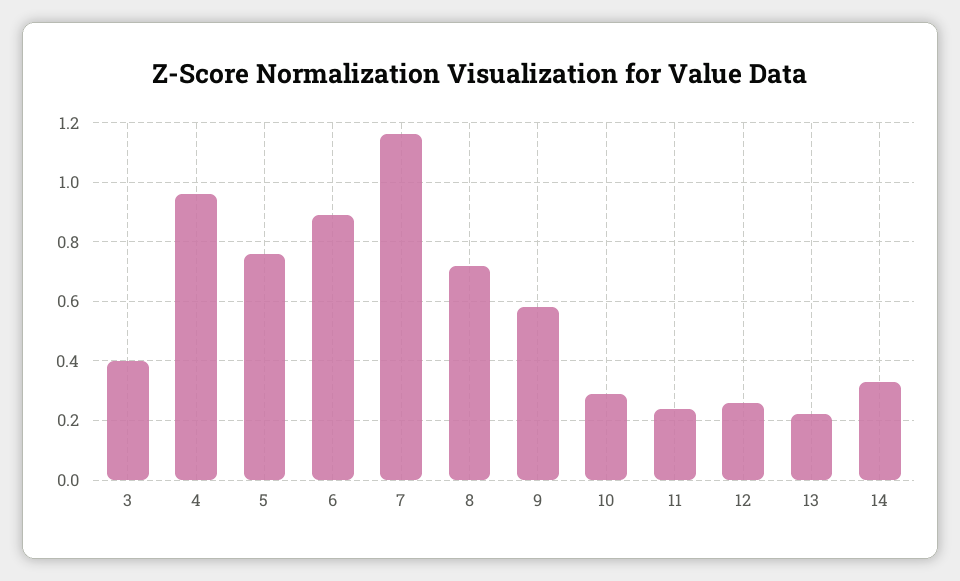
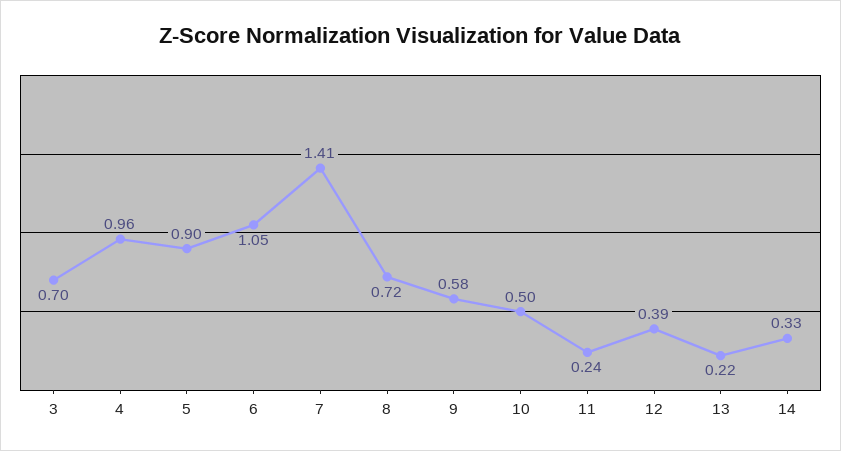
  {
-   "3": 0.4,
+   "3": 0.7,
    "4": 0.96,
-   "5": 0.75,
+   "5": 0.9,
-   "6": 0.9,
+   "6": 1.05,
-   "7": 1.15,
+   "7": 1.41,
    "8": 0.72,
    "9": 0.58,
-   "10": 0.3,
+   "10": 0.5,
    "11": 0.24,
-   "12": 0.25,
+   "12": 0.39,
    "13": 0.22,
    "14": 0.33
  }

